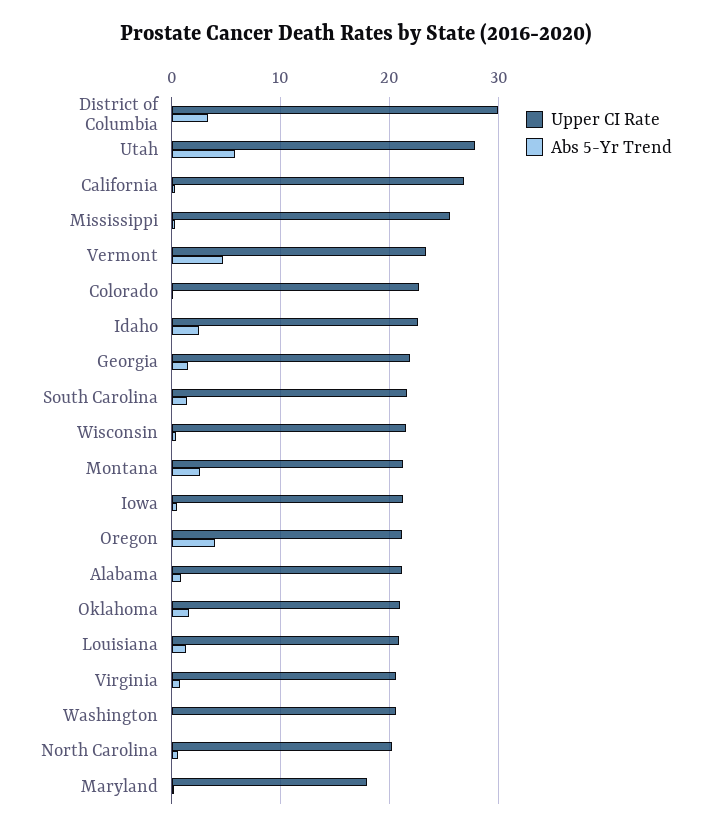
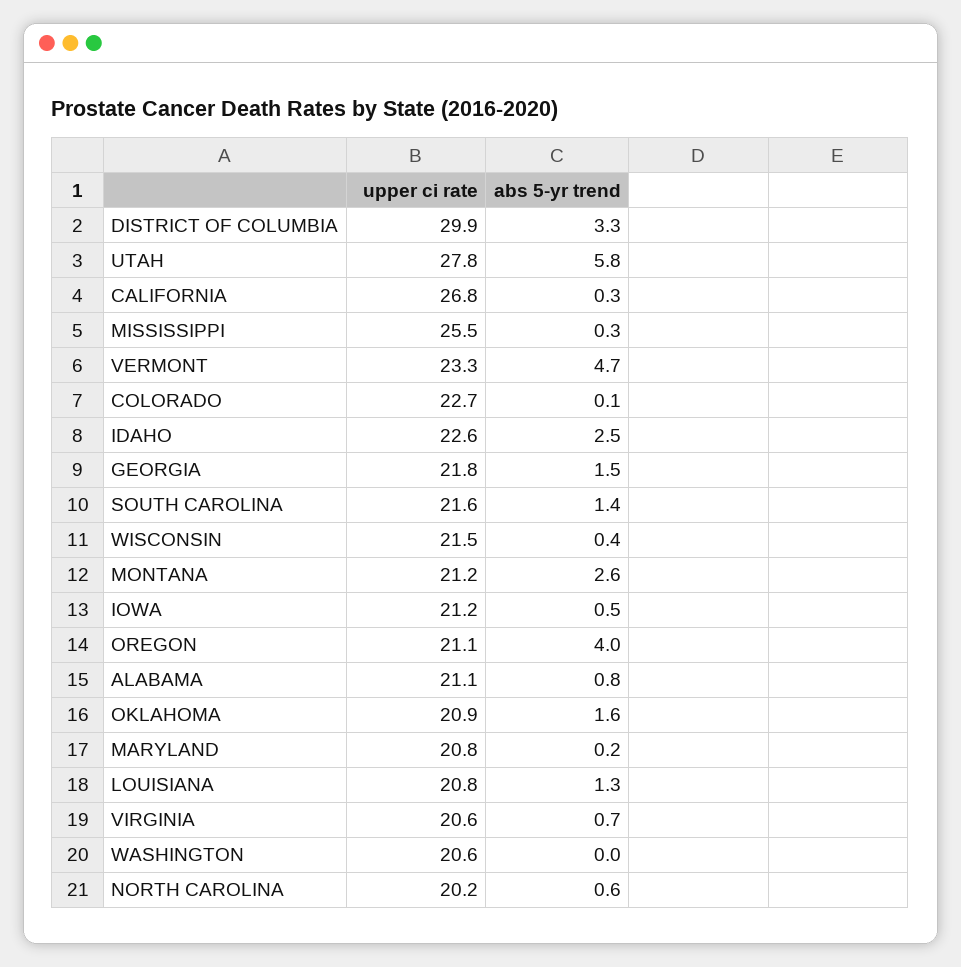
  {
    "Upper CI Rate": {
      "District of Columbia": 29.9,
      "Utah": 27.8,
      "California": 26.8,
      "Mississippi": 25.5,
      "Vermont": 23.3,
      "Colorado": 22.7,
      "Idaho": 22.6,
      "Georgia": 21.8,
      "South Carolina": 21.6,
      "Wisconsin": 21.5,
      "Montana": 21.2,
      "Iowa": 21.2,
      "Oregon": 21.1,
      "Alabama": 21.1,
      "Oklahoma": 20.9,
      "Louisiana": 20.8,
      "Virginia": 20.6,
      "Washington": 20.6,
      "North Carolina": 20.2,
-     "Maryland": 18
+     "Maryland": 20.8
    },
    "Abs 5-Yr Trend": {
      "District of Columbia": 3.3,
      "Utah": 5.8,
      "California": 0.3,
      "Mississippi": 0.3,
      "Vermont": 4.7,
      "Colorado": 0.1,
      "Idaho": 2.5,
      "Georgia": 1.5,
      "South Carolina": 1.4,
      "Wisconsin": 0.4,
      "Montana": 2.6,
      "Iowa": 0.5,
      "Oregon": 4,
      "Alabama": 0.8,
      "Oklahoma": 1.6,
      "Louisiana": 1.3,
      "Virginia": 0.7,
      "Washington": 0,
      "North Carolina": 0.6,
      "Maryland": 0.2
    }
  }

